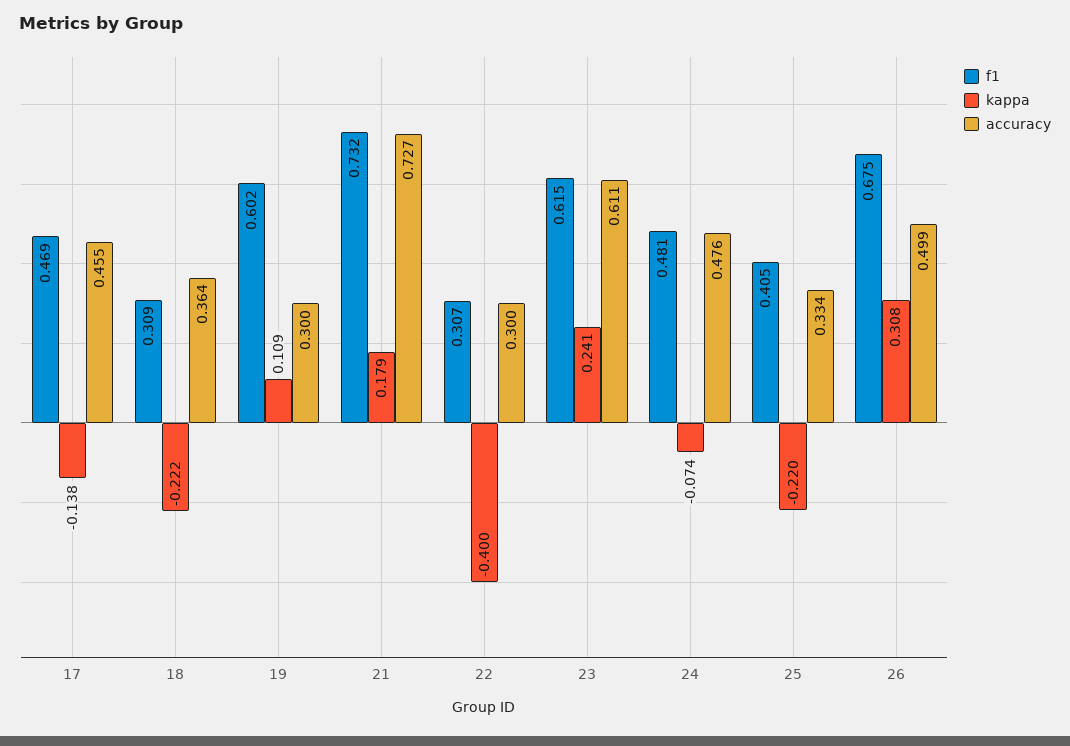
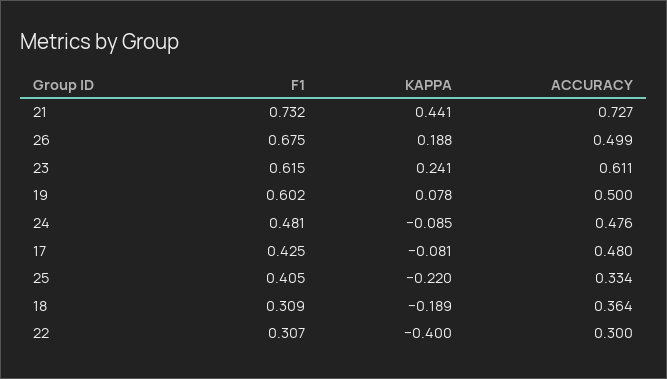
  {
    "f1": {
-     "17": 0.469,
+     "17": 0.425,
      "18": 0.309,
      "19": 0.602,
      "21": 0.732,
      "22": 0.307,
      "23": 0.615,
      "24": 0.481,
      "25": 0.405,
      "26": 0.675
    },
    "kappa": {
-     "17": -0.138,
+     "17": -0.081,
-     "18": -0.222,
+     "18": -0.189,
-     "19": 0.109,
+     "19": 0.078,
-     "21": 0.179,
+     "21": 0.441,
      "22": -0.4,
      "23": 0.241,
-     "24": -0.074,
+     "24": -0.085,
      "25": -0.22,
-     "26": 0.308
+     "26": 0.188
    },
    "accuracy": {
-     "17": 0.455,
+     "17": 0.48,
      "18": 0.364,
-     "19": 0.3,
+     "19": 0.5,
      "21": 0.727,
      "22": 0.3,
      "23": 0.611,
      "24": 0.476,
      "25": 0.334,
      "26": 0.499
    }
  }

